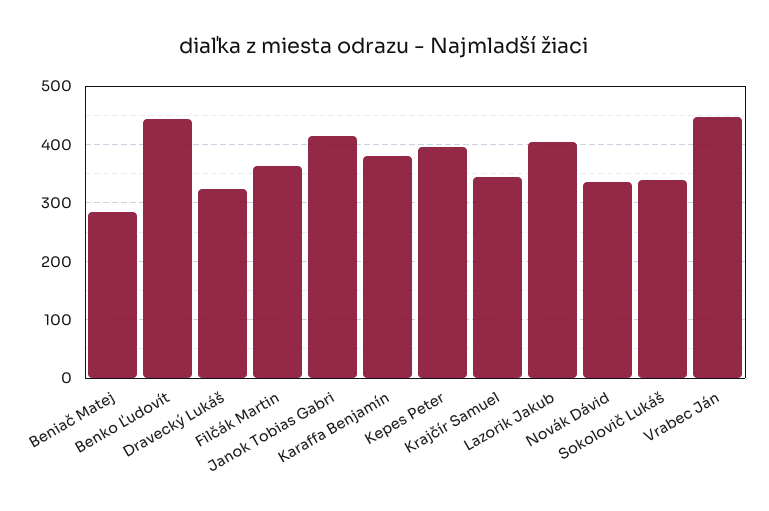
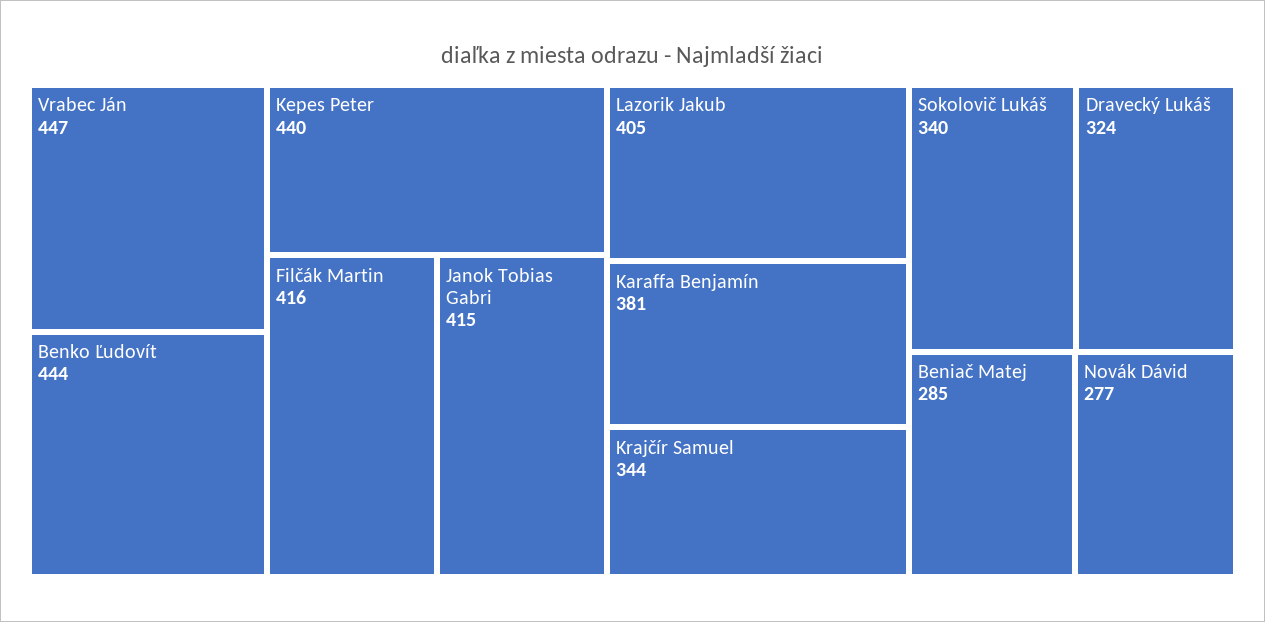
  {
    "Beniač Matej": 285,
    "Benko Ľudovít": 444,
    "Dravecký Lukáš": 324,
-   "Filčák Martin": 360,
+   "Filčák Martin": 416,
    "Janok Tobias Gabri": 415,
    "Karaffa Benjamín": 381,
-   "Kepes Peter": 400,
+   "Kepes Peter": 440,
    "Krajčír Samuel": 344,
    "Lazorik Jakub": 405,
-   "Novák Dávid": 340,
+   "Novák Dávid": 277,
    "Sokolovič Lukáš": 340,
    "Vrabec Ján": 447
  }

